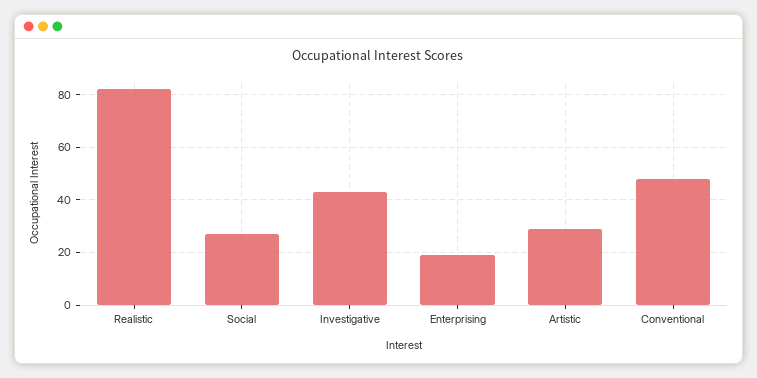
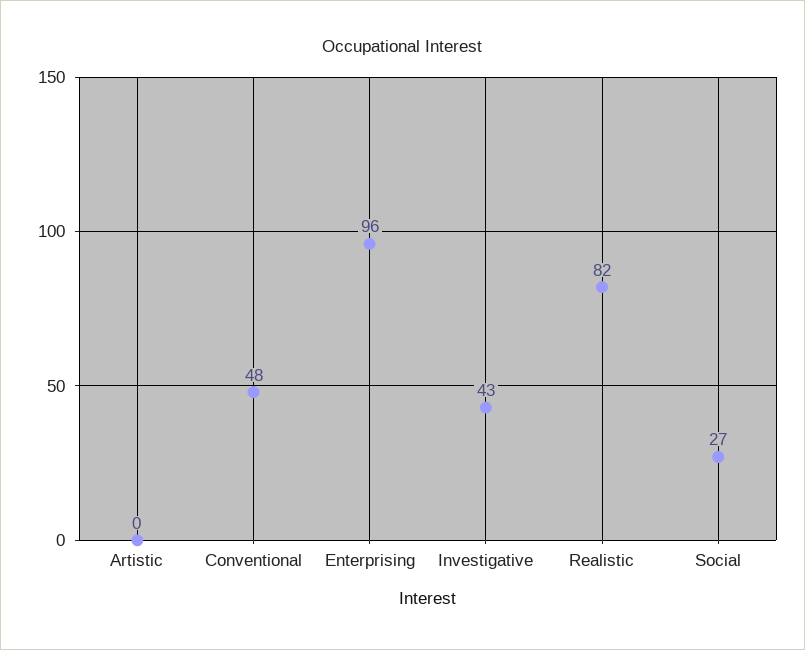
  {
    "Realistic": 82,
    "Social": 27,
    "Investigative": 43,
-   "Enterprising": 20,
+   "Enterprising": 96,
-   "Artistic": 30,
+   "Artistic": 0,
    "Conventional": 48
  }

